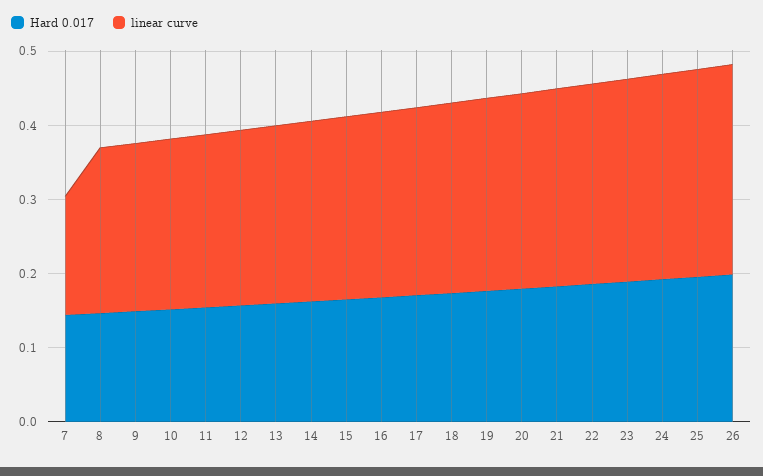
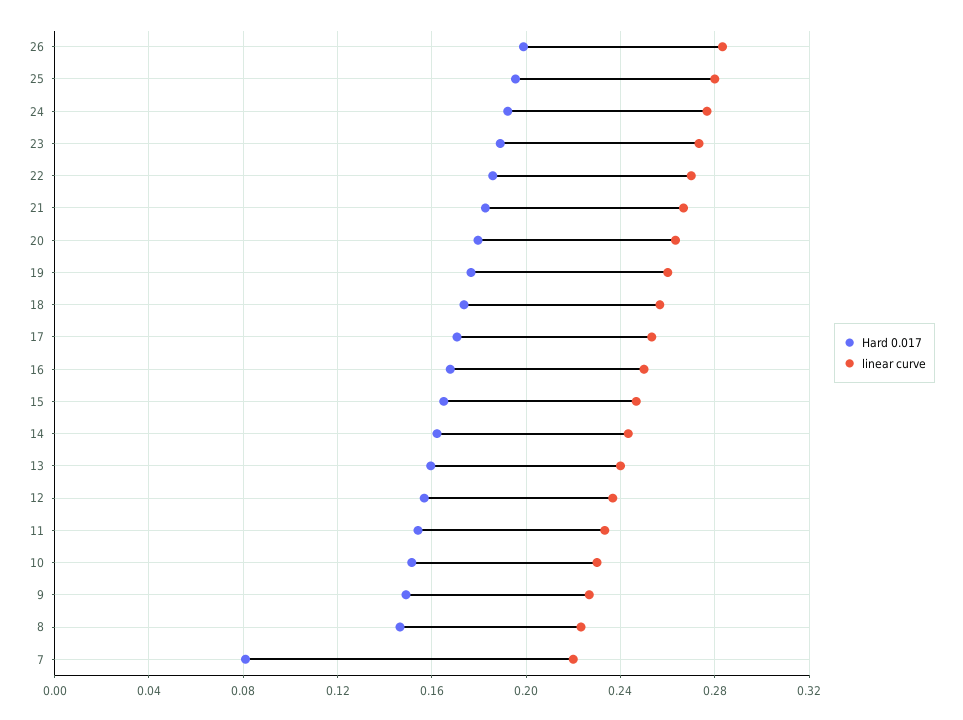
  {
    "Hard 0.017": {
-     "7": 0.14,
+     "7": 0.08,
      "8": 0.145,
      "9": 0.15,
      "10": 0.15,
      "11": 0.155,
      "12": 0.155,
      "13": 0.16,
      "14": 0.16,
      "15": 0.165,
      "16": 0.17,
      "17": 0.17,
      "18": 0.175,
      "19": 0.175,
      "20": 0.18,
      "21": 0.185,
      "22": 0.185,
      "23": 0.19,
      "24": 0.19,
      "25": 0.195,
      "26": 0.2
    },
    "linear curve": {
-     "7": 0.16,
+     "7": 0.22,
      "8": 0.225,
      "9": 0.225,
      "10": 0.23,
      "11": 0.235,
      "12": 0.235,
      "13": 0.24,
      "14": 0.245,
      "15": 0.245,
      "16": 0.25,
      "17": 0.255,
      "18": 0.255,
      "19": 0.26,
      "20": 0.265,
      "21": 0.265,
      "22": 0.27,
      "23": 0.275,
      "24": 0.275,
      "25": 0.28,
      "26": 0.285
    }
  }

